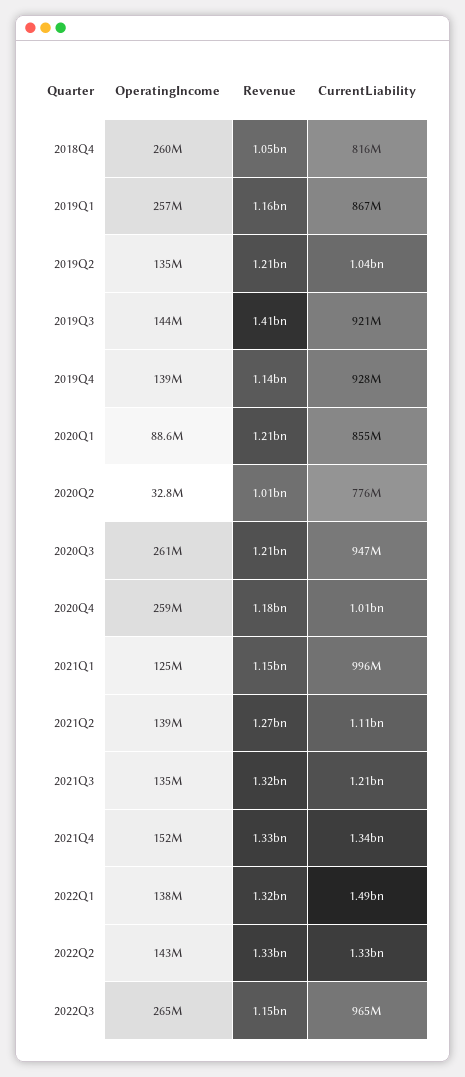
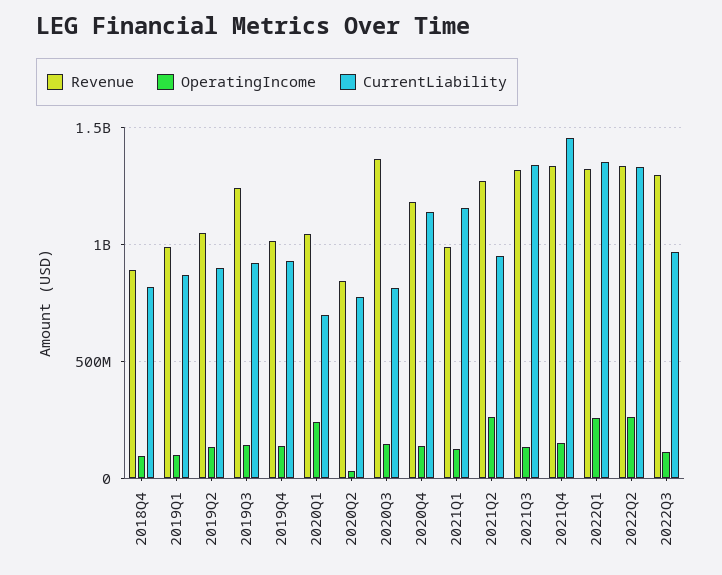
  {
    "OperatingIncome": {
-     "2018Q4": 260000000,
+     "2018Q4": 100000000,
-     "2019Q1": 257000000,
+     "2019Q1": 100000000,
      "2019Q2": 135000000,
      "2019Q3": 144000000,
      "2019Q4": 139000000,
-     "2020Q1": 88600000,
+     "2020Q1": 250000000,
      "2020Q2": 32800000,
-     "2020Q3": 261000000,
+     "2020Q3": 150000000,
-     "2020Q4": 259000000,
+     "2020Q4": 150000000,
      "2021Q1": 125000000,
-     "2021Q2": 139000000,
+     "2021Q2": 250000000,
      "2021Q3": 135000000,
      "2021Q4": 152000000,
-     "2022Q1": 138000000,
+     "2022Q1": 250000000,
-     "2022Q2": 143000000,
+     "2022Q2": 250000000,
-     "2022Q3": 265000000
+     "2022Q3": 100000000
    },
    "Revenue": {
-     "2018Q4": 1050000000,
+     "2018Q4": 900000000,
-     "2019Q1": 1160000000,
+     "2019Q1": 1000000000,
-     "2019Q2": 1210000000,
+     "2019Q2": 1050000000,
-     "2019Q3": 1410000000,
+     "2019Q3": 1250000000,
-     "2019Q4": 1140000000,
+     "2019Q4": 1000000000,
-     "2020Q1": 1210000000,
+     "2020Q1": 1050000000,
-     "2020Q2": 1010000000,
+     "2020Q2": 850000000,
-     "2020Q3": 1210000000,
+     "2020Q3": 1350000000,
      "2020Q4": 1180000000,
-     "2021Q1": 1150000000,
+     "2021Q1": 1000000000,
      "2021Q2": 1270000000,
      "2021Q3": 1320000000,
      "2021Q4": 1330000000,
      "2022Q1": 1320000000,
      "2022Q2": 1330000000,
-     "2022Q3": 1150000000
+     "2022Q3": 1300000000
    },
    "CurrentLiability": {
      "2018Q4": 816000000,
      "2019Q1": 867000000,
-     "2019Q2": 1040000000,
+     "2019Q2": 900000000,
      "2019Q3": 921000000,
      "2019Q4": 928000000,
-     "2020Q1": 855000000,
+     "2020Q1": 700000000,
      "2020Q2": 776000000,
-     "2020Q3": 947000000,
+     "2020Q3": 800000000,
-     "2020Q4": 1010000000,
+     "2020Q4": 1150000000,
-     "2021Q1": 996000000,
+     "2021Q1": 1150000000,
-     "2021Q2": 1110000000,
+     "2021Q2": 950000000,
-     "2021Q3": 1210000000,
+     "2021Q3": 1350000000,
-     "2021Q4": 1340000000,
+     "2021Q4": 1450000000,
-     "2022Q1": 1490000000,
+     "2022Q1": 1350000000,
      "2022Q2": 1330000000,
      "2022Q3": 965000000
    }
  }

